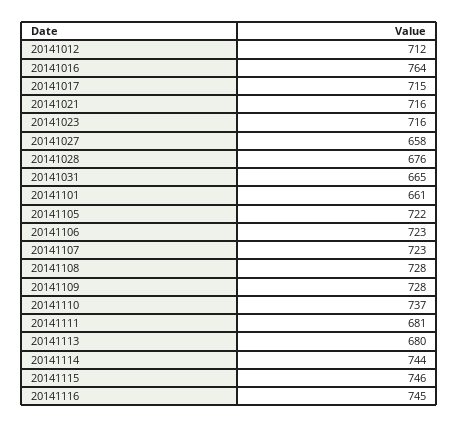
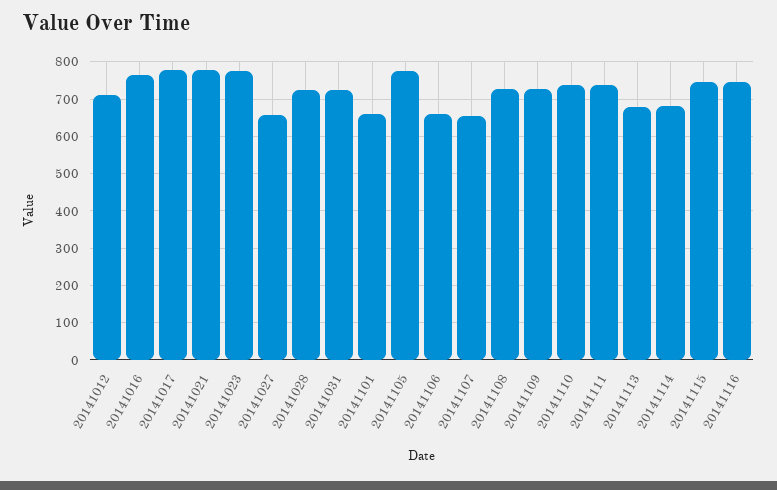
  {
    "20141012": 712,
    "20141016": 764,
-   "20141017": 715,
+   "20141017": 780,
-   "20141021": 716,
+   "20141021": 780,
-   "20141023": 716,
+   "20141023": 780,
    "20141027": 658,
-   "20141028": 676,
+   "20141028": 720,
-   "20141031": 665,
+   "20141031": 720,
    "20141101": 661,
-   "20141105": 722,
+   "20141105": 780,
-   "20141106": 723,
+   "20141106": 660,
-   "20141107": 723,
+   "20141107": 660,
    "20141108": 728,
    "20141109": 728,
    "20141110": 737,
-   "20141111": 681,
+   "20141111": 740,
    "20141113": 680,
-   "20141114": 744,
+   "20141114": 680,
    "20141115": 746,
    "20141116": 745
  }

